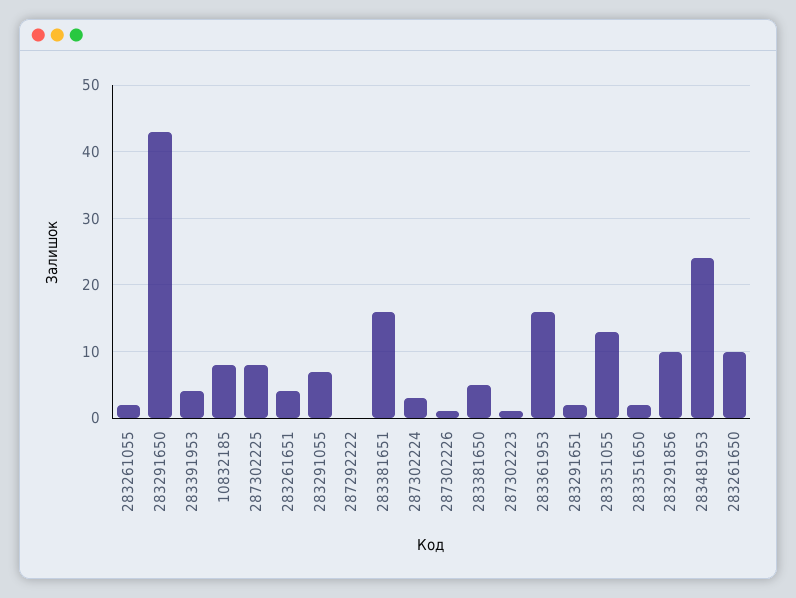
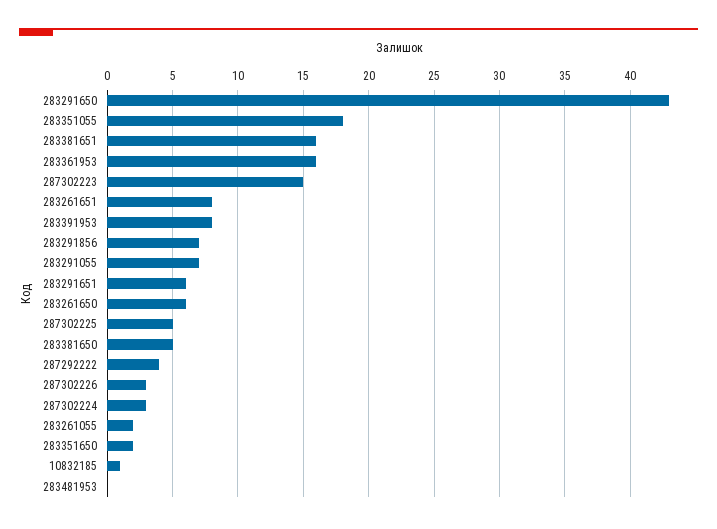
  {
    "283261055": 2,
    "283291650": 43,
-   "283391953": 4,
+   "283391953": 8,
-   "10832185": 8,
+   "10832185": 1,
-   "287302225": 8,
+   "287302225": 5,
-   "283261651": 4,
+   "283261651": 8,
    "283291055": 7,
-   "287292222": 0,
+   "287292222": 4,
    "283381651": 16,
    "287302224": 3,
-   "287302226": 1,
+   "287302226": 3,
    "283381650": 5,
-   "287302223": 1,
+   "287302223": 15,
    "283361953": 16,
-   "283291651": 2,
+   "283291651": 6,
-   "283351055": 13,
+   "283351055": 18,
    "283351650": 2,
-   "283291856": 10,
+   "283291856": 7,
-   "283481953": 24,
+   "283481953": 0,
-   "283261650": 10
+   "283261650": 6
  }

